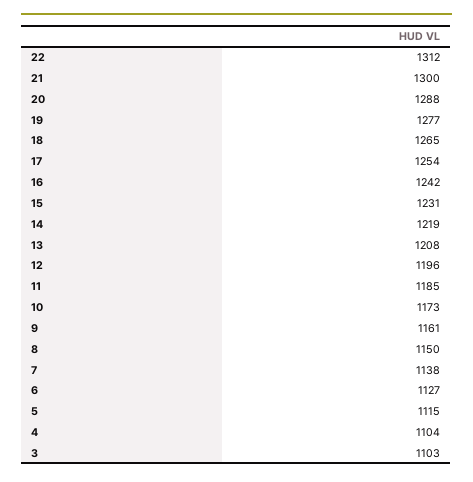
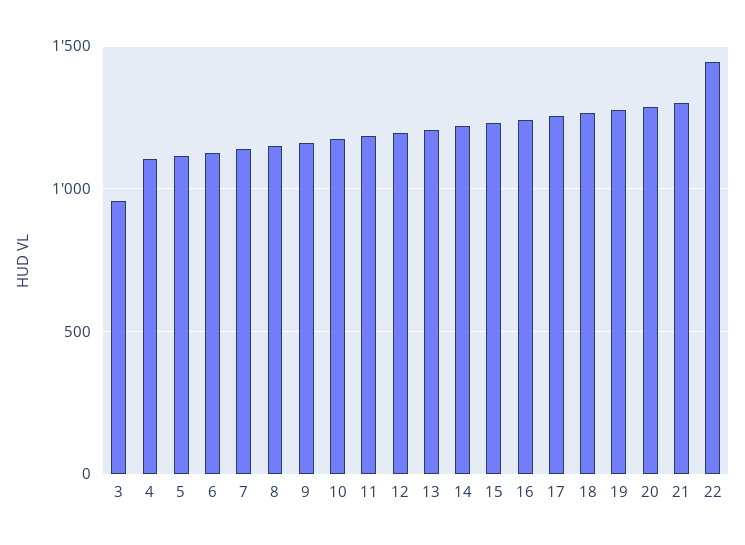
  {
-   "22": 1312,
+   "22": 1450,
    "21": 1300,
    "20": 1288,
    "19": 1277,
    "18": 1265,
    "17": 1254,
    "16": 1242,
    "15": 1231,
    "14": 1219,
    "13": 1208,
    "12": 1196,
    "11": 1185,
    "10": 1173,
    "9": 1161,
    "8": 1150,
    "7": 1138,
    "6": 1127,
    "5": 1115,
    "4": 1104,
-   "3": 1103
+   "3": 950
  }

